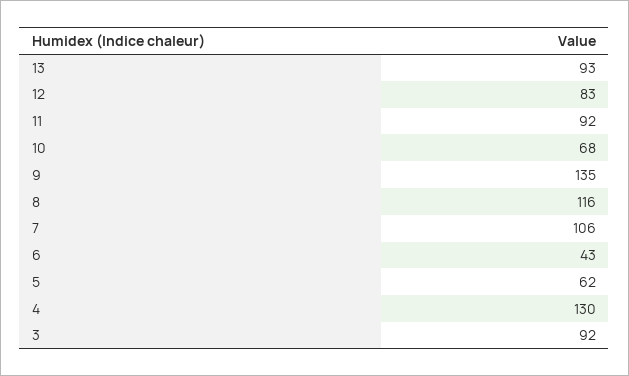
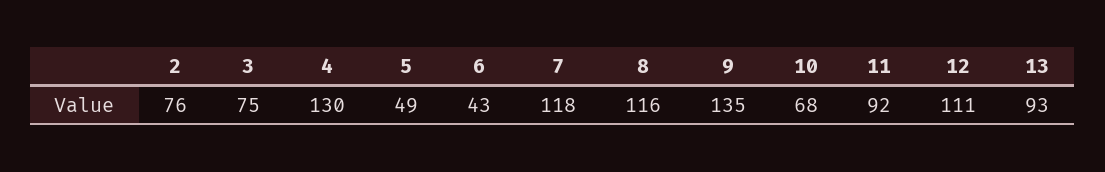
  {
    "13": 93,
-   "12": 83,
+   "12": 111,
    "11": 92,
    "10": 68,
    "9": 135,
    "8": 116,
-   "7": 106,
+   "7": 118,
    "6": 43,
-   "5": 62,
+   "5": 49,
    "4": 130,
-   "3": 92
+   "3": 75,
+   "2": 76
  }

